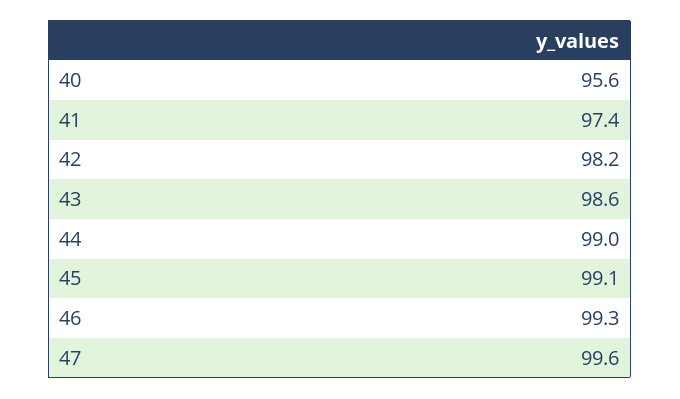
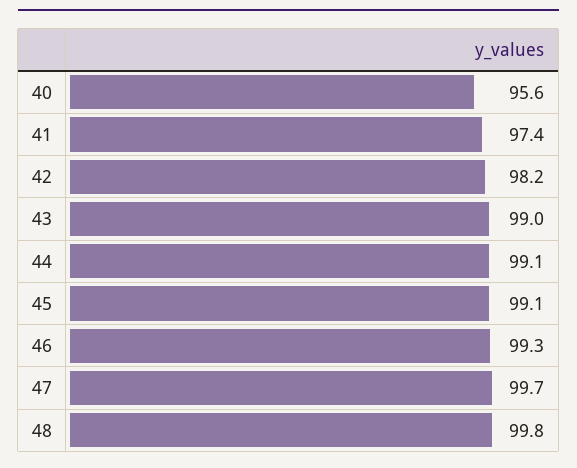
  {
    "40": 95.6,
    "41": 97.4,
    "42": 98.2,
-   "43": 98.6,
+   "43": 99,
-   "44": 99,
+   "44": 99.1,
    "45": 99.1,
    "46": 99.3,
-   "47": 99.6
+   "47": 99.7,
+   "48": 99.8
  }

